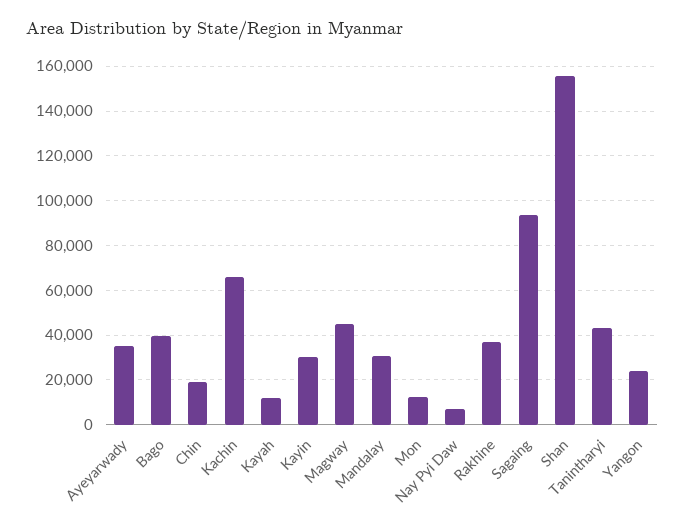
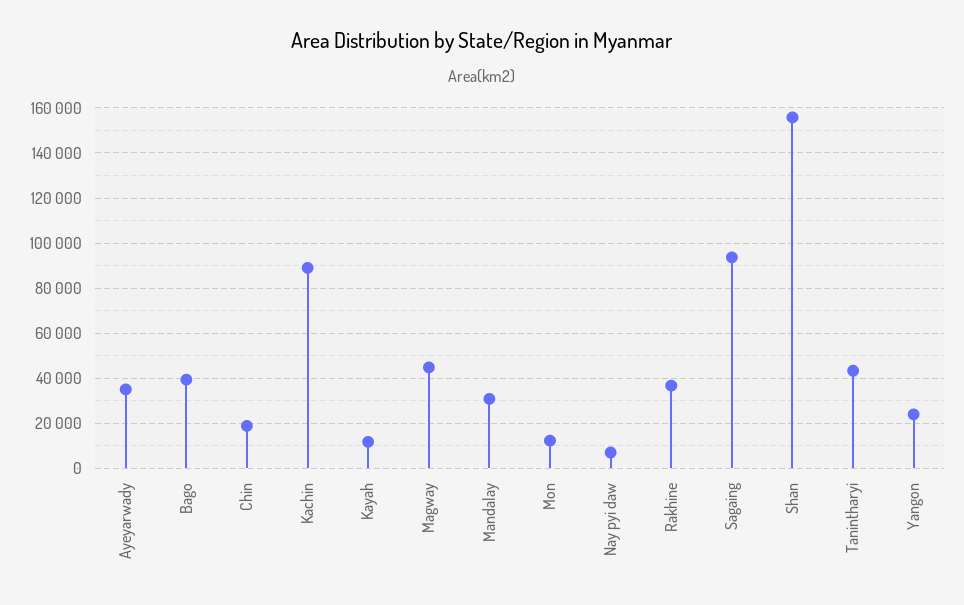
  {
    "Ayeyarwady": 35000,
    "Bago": 40000,
    "Chin": 20000,
-   "Kachin": 65000,
+   "Kachin": 90000,
    "Kayah": 10000,
-   "Kayin": 30000,
    "Magway": 45000,
    "Mandalay": 30000,
    "Mon": 10000,
    "Nay Pyi Daw": 5000,
    "Rakhine": 35000,
    "Sagaing": 95000,
    "Shan": 155000,
    "Tanintharyi": 45000,
    "Yangon": 25000
  }

